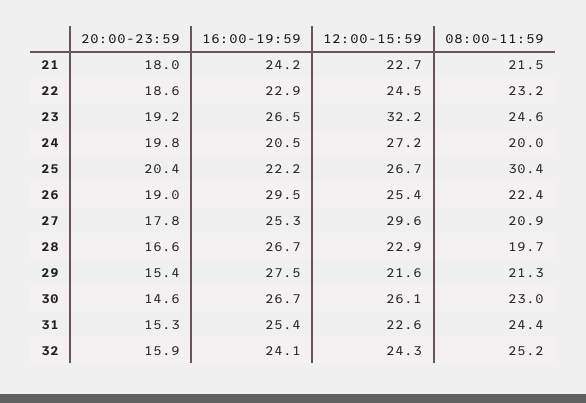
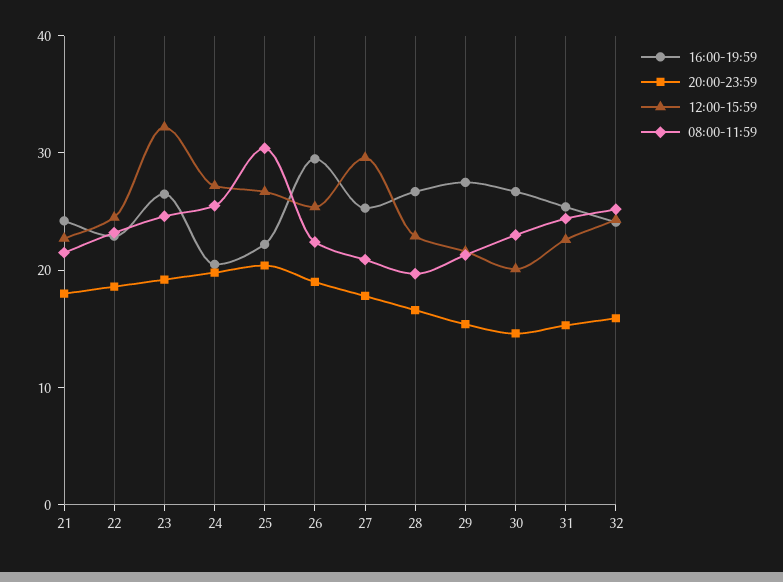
  {
    "20:00-23:59": {
      "21": 18,
      "22": 18.6,
      "23": 19.2,
      "24": 19.8,
      "25": 20.4,
      "26": 19,
      "27": 17.8,
      "28": 16.6,
      "29": 15.4,
      "30": 14.6,
      "31": 15.3,
      "32": 15.9
    },
    "16:00-19:59": {
      "21": 24.2,
      "22": 22.9,
      "23": 26.5,
      "24": 20.5,
      "25": 22.2,
      "26": 29.5,
      "27": 25.3,
      "28": 26.7,
      "29": 27.5,
      "30": 26.7,
      "31": 25.4,
      "32": 24.1
    },
    "12:00-15:59": {
      "21": 22.7,
      "22": 24.5,
      "23": 32.2,
      "24": 27.2,
      "25": 26.7,
      "26": 25.4,
      "27": 29.6,
      "28": 22.9,
      "29": 21.6,
-     "30": 26.1,
+     "30": 20,
      "31": 22.6,
      "32": 24.3
    },
    "08:00-11:59": {
      "21": 21.5,
      "22": 23.2,
      "23": 24.6,
-     "24": 20,
+     "24": 26,
      "25": 30.4,
      "26": 22.4,
      "27": 20.9,
      "28": 19.7,
      "29": 21.3,
      "30": 23,
      "31": 24.4,
      "32": 25.2
    }
  }

